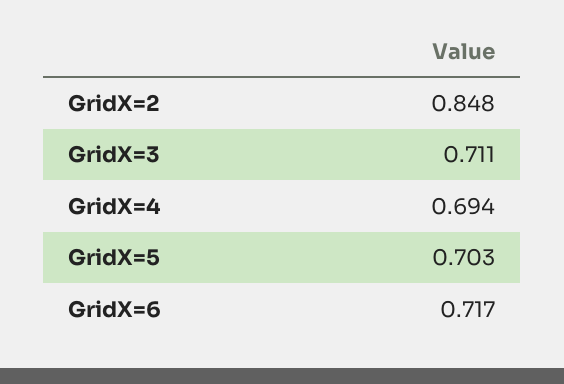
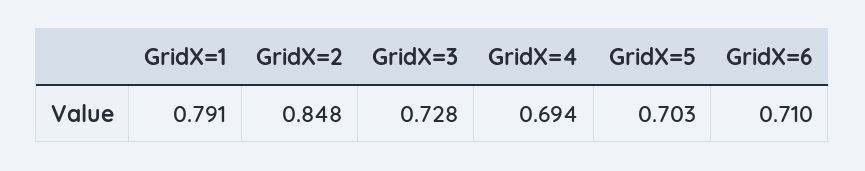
  {
    "GridX=2": 0.848,
-   "GridX=3": 0.711,
+   "GridX=3": 0.728,
    "GridX=4": 0.694,
    "GridX=5": 0.703,
-   "GridX=6": 0.717
+   "GridX=6": 0.71,
+   "GridX=1": 0.791
  }

